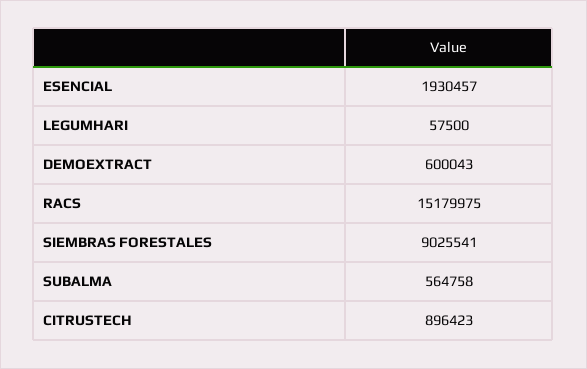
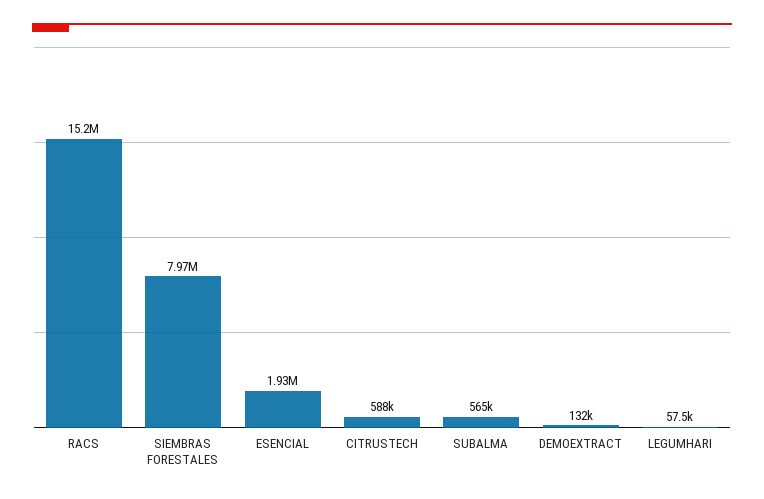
  {
    "ESENCIAL": 1930457,
    "LEGUMHARI": 57500,
-   "DEMOEXTRACT": 600043,
+   "DEMOEXTRACT": 132000,
    "RACS": 15179975,
-   "SIEMBRAS FORESTALES": 9025541,
+   "SIEMBRAS FORESTALES": 7970000,
    "SUBALMA": 564758,
-   "CITRUSTECH": 896423
+   "CITRUSTECH": 588000
  }

